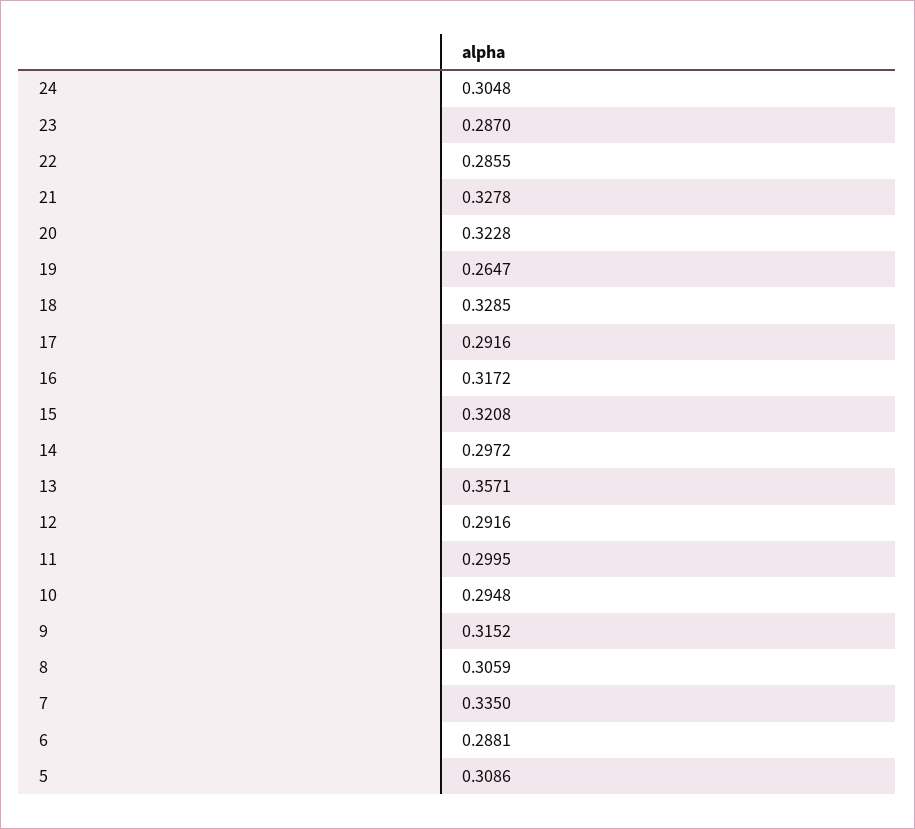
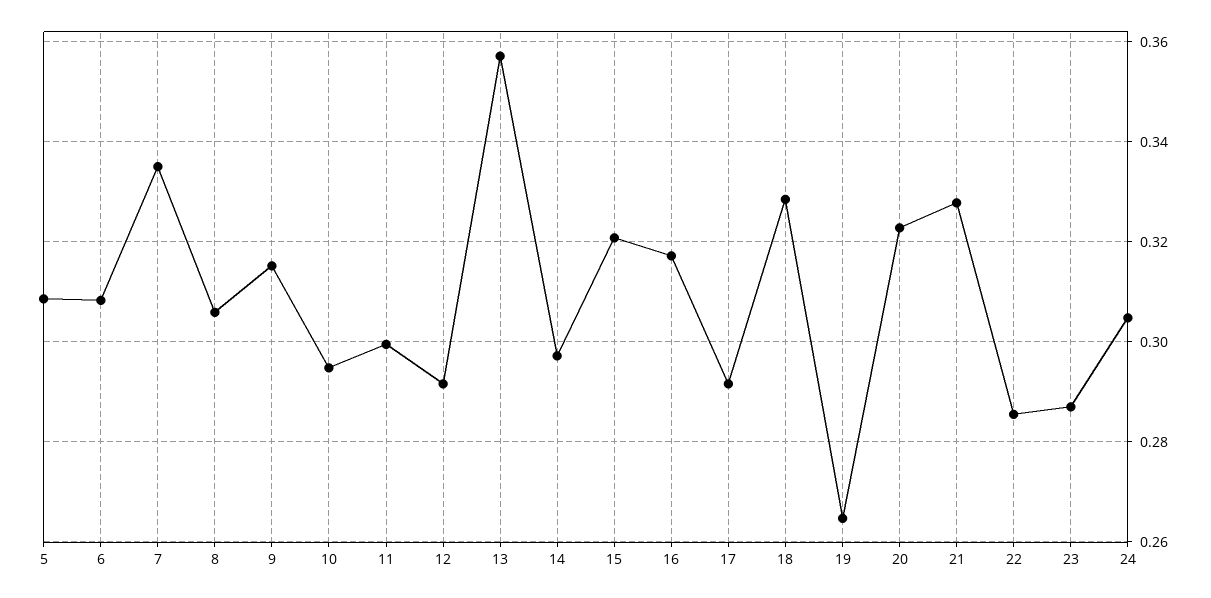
  {
    "24": 0.3048,
    "23": 0.287,
    "22": 0.2855,
    "21": 0.3278,
    "20": 0.3228,
    "19": 0.2647,
    "18": 0.3285,
    "17": 0.2916,
    "16": 0.3172,
    "15": 0.3208,
    "14": 0.2972,
    "13": 0.3571,
    "12": 0.2916,
    "11": 0.2995,
    "10": 0.2948,
    "9": 0.3152,
    "8": 0.3059,
    "7": 0.335,
-   "6": 0.2881,
+   "6": 0.308,
    "5": 0.3086
  }

